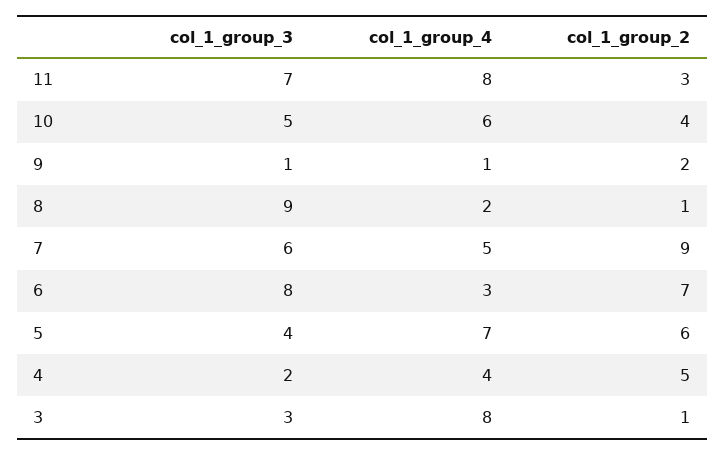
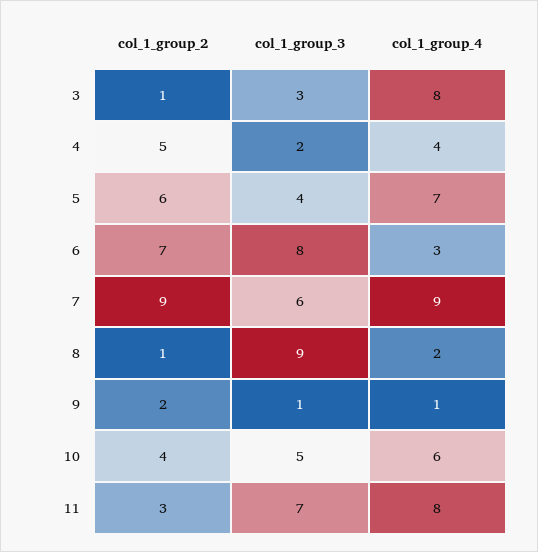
  {
    "col_1_group_3": {
      "11": 7,
      "10": 5,
      "9": 1,
      "8": 9,
      "7": 6,
      "6": 8,
      "5": 4,
      "4": 2,
      "3": 3
    },
    "col_1_group_4": {
      "11": 8,
      "10": 6,
      "9": 1,
      "8": 2,
-     "7": 5,
+     "7": 9,
      "6": 3,
      "5": 7,
      "4": 4,
      "3": 8
    },
    "col_1_group_2": {
      "11": 3,
      "10": 4,
      "9": 2,
      "8": 1,
      "7": 9,
      "6": 7,
      "5": 6,
      "4": 5,
      "3": 1
    }
  }

